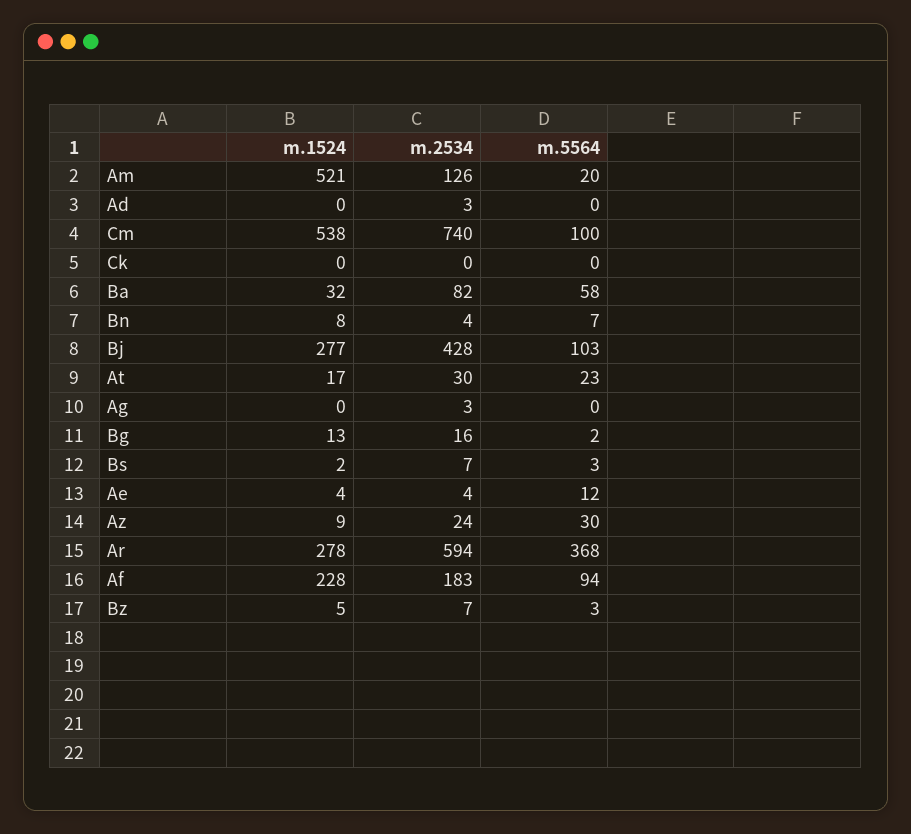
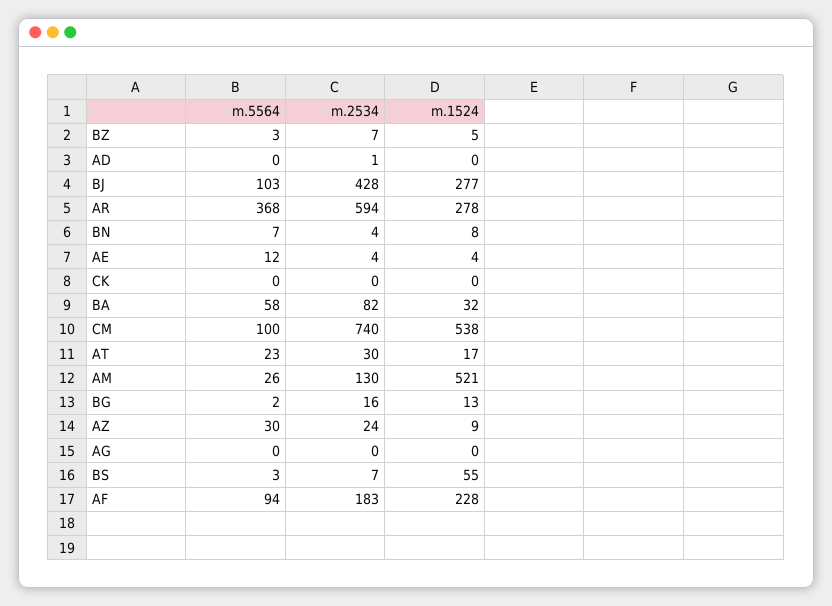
  {
    "m.1524": {
      "Am": 521,
      "Ad": 0,
      "Cm": 538,
      "Ck": 0,
      "Ba": 32,
      "Bn": 8,
      "Bj": 277,
      "At": 17,
      "Ag": 0,
      "Bg": 13,
-     "Bs": 2,
+     "Bs": 55,
      "Ae": 4,
      "Az": 9,
      "Ar": 278,
      "Af": 228,
      "Bz": 5
    },
    "m.2534": {
-     "Am": 126,
+     "Am": 130,
-     "Ad": 3,
+     "Ad": 1,
      "Cm": 740,
      "Ck": 0,
      "Ba": 82,
      "Bn": 4,
      "Bj": 428,
      "At": 30,
-     "Ag": 3,
+     "Ag": 0,
      "Bg": 16,
      "Bs": 7,
      "Ae": 4,
      "Az": 24,
      "Ar": 594,
      "Af": 183,
      "Bz": 7
    },
    "m.5564": {
-     "Am": 20,
+     "Am": 26,
      "Ad": 0,
      "Cm": 100,
      "Ck": 0,
      "Ba": 58,
      "Bn": 7,
      "Bj": 103,
      "At": 23,
      "Ag": 0,
      "Bg": 2,
      "Bs": 3,
      "Ae": 12,
      "Az": 30,
      "Ar": 368,
      "Af": 94,
      "Bz": 3
    }
  }

